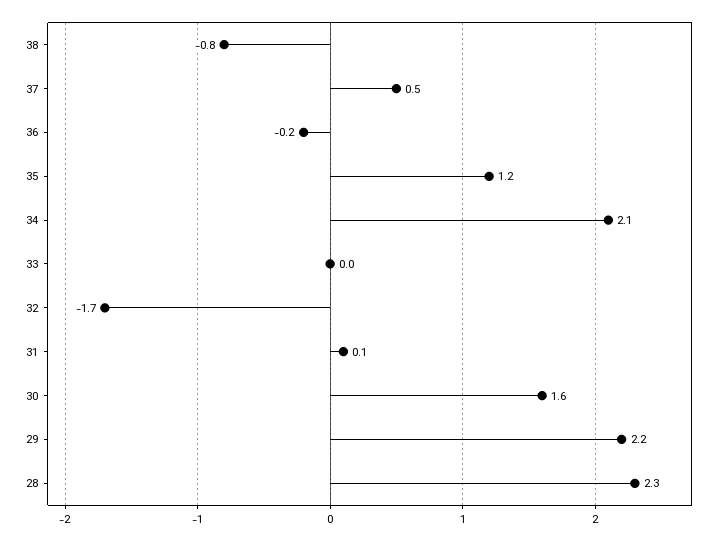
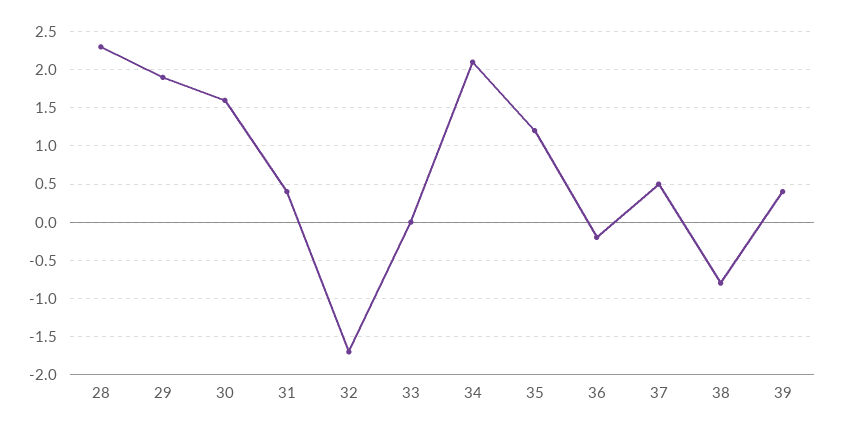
  {
    "38": -0.8,
    "37": 0.5,
    "36": -0.2,
    "35": 1.2,
    "34": 2.1,
    "33": 0,
    "32": -1.7,
-   "31": 0.1,
+   "31": 0.4,
    "30": 1.6,
-   "29": 2.2,
+   "29": 1.9,
-   "28": 2.3
+   "28": 2.3,
+   "39": 0.4
  }

